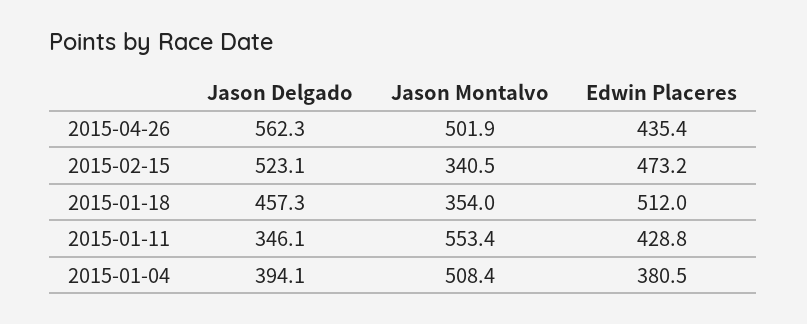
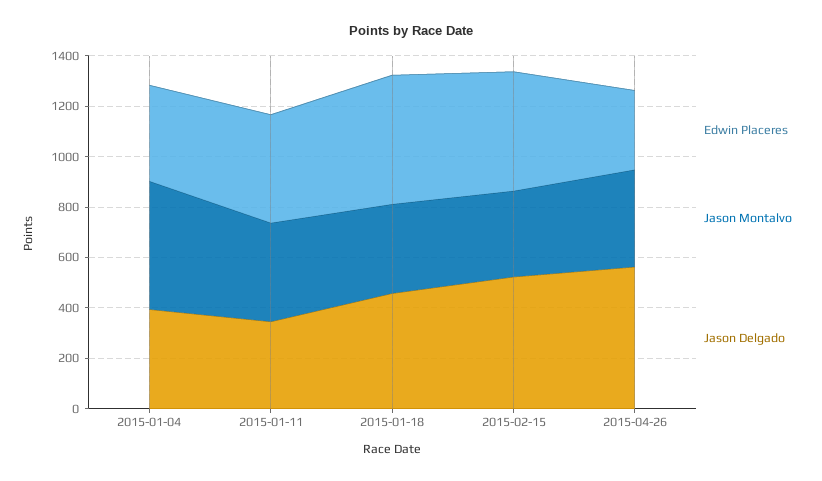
  {
    "Jason Delgado": {
      "2015-04-26": 562.3,
      "2015-02-15": 523.1,
      "2015-01-18": 457.3,
      "2015-01-11": 346.1,
      "2015-01-04": 394.1
    },
    "Jason Montalvo": {
-     "2015-04-26": 501.9,
+     "2015-04-26": 400,
      "2015-02-15": 340.5,
      "2015-01-18": 354,
-     "2015-01-11": 553.4,
+     "2015-01-11": 400,
      "2015-01-04": 508.4
    },
    "Edwin Placeres": {
-     "2015-04-26": 435.4,
+     "2015-04-26": 300,
      "2015-02-15": 473.2,
      "2015-01-18": 512,
      "2015-01-11": 428.8,
      "2015-01-04": 380.5
    }
  }

